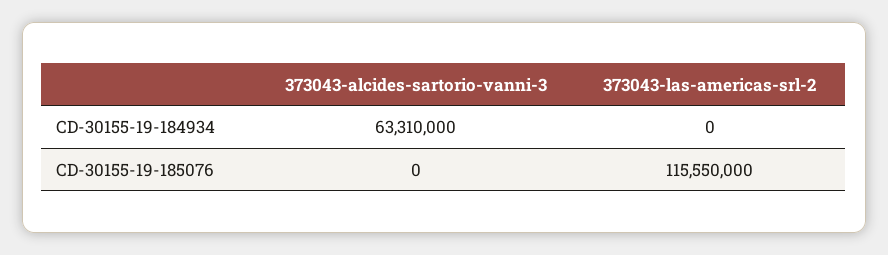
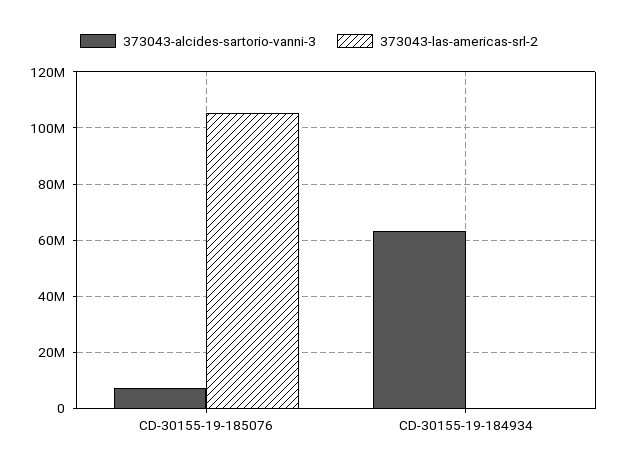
  {
    "373043-alcides-sartorio-vanni-3": {
      "CD-30155-19-184934": 63310000,
-     "CD-30155-19-185076": 0
+     "CD-30155-19-185076": 7500000
    },
    "373043-las-americas-srl-2": {
      "CD-30155-19-184934": 0,
-     "CD-30155-19-185076": 115550000
+     "CD-30155-19-185076": 105000000
    }
  }

